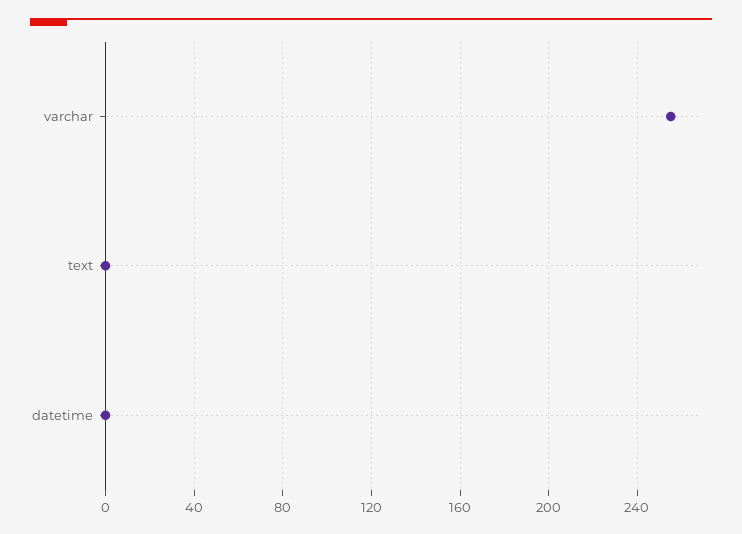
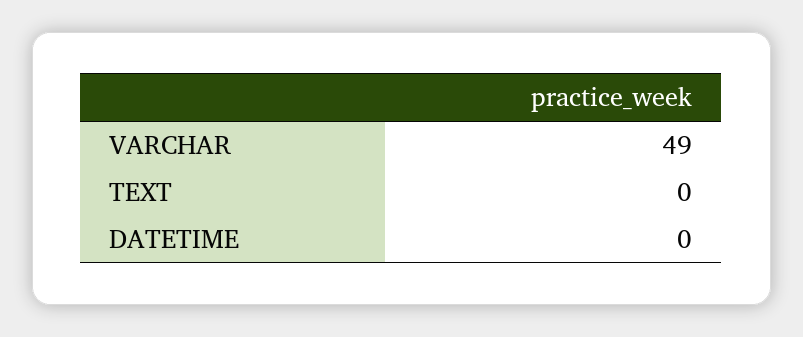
  {
-   "varchar": 255,
+   "varchar": 49,
    "text": 0,
    "datetime": 0
  }

